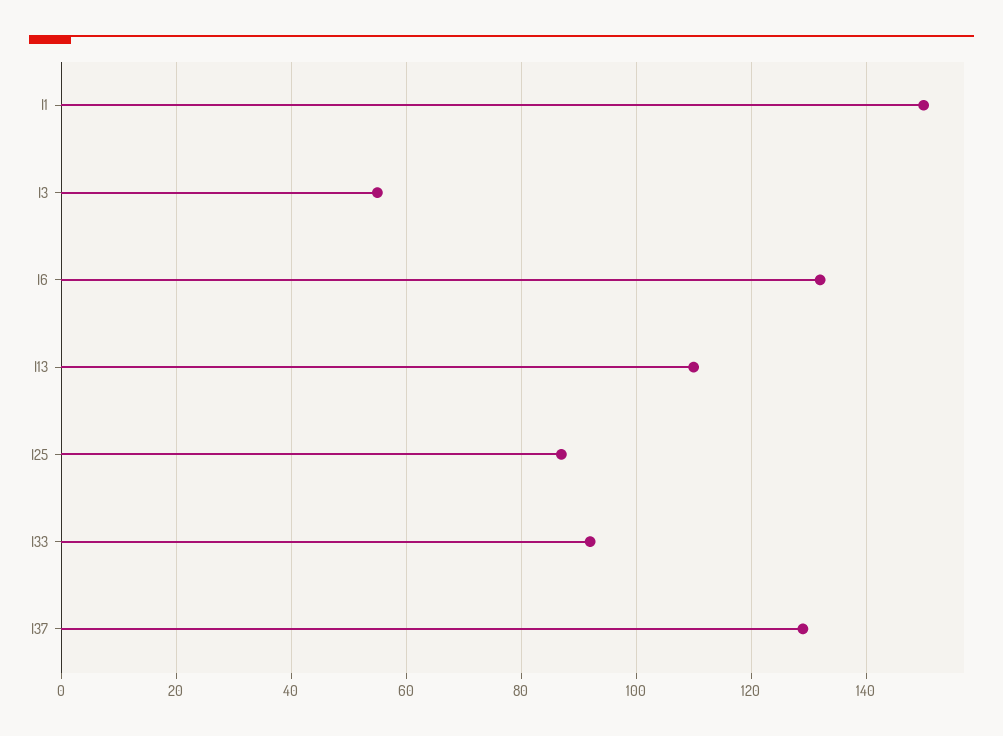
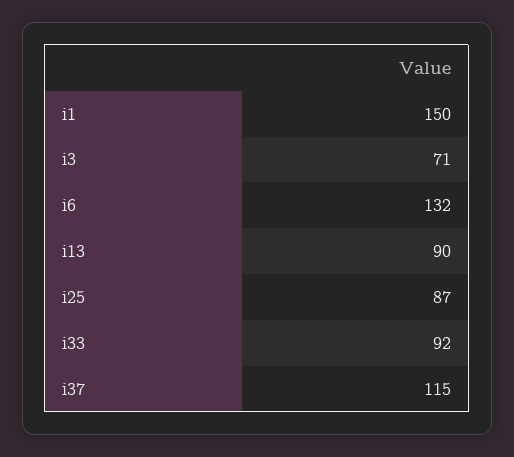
  {
    "I1": 150,
-   "I3": 55,
+   "I3": 71,
    "I6": 132,
-   "I13": 110,
+   "I13": 90,
    "I25": 87,
    "I33": 92,
-   "I37": 130
+   "I37": 115
  }

